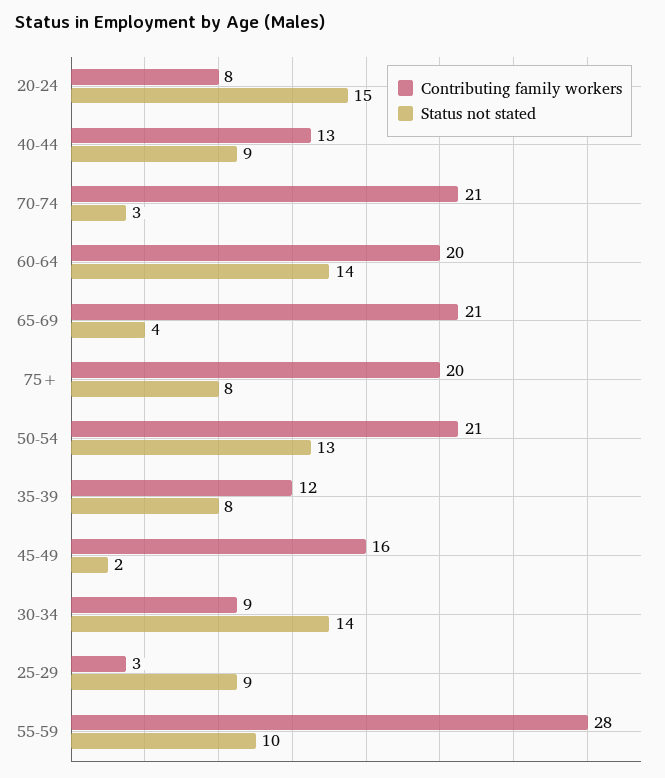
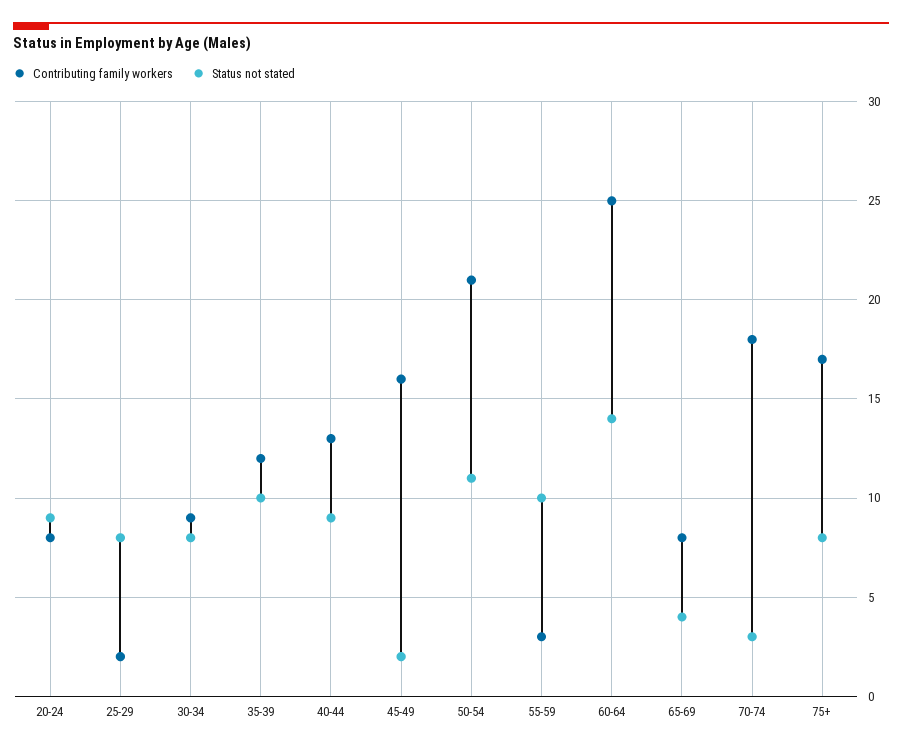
  {
    "Contributing family workers": {
      "20-24": 8,
      "40-44": 13,
-     "70-74": 21,
+     "70-74": 18,
-     "60-64": 20,
+     "60-64": 25,
-     "65-69": 21,
+     "65-69": 8,
-     "75+": 20,
+     "75+": 17,
      "50-54": 21,
      "35-39": 12,
      "45-49": 16,
      "30-34": 9,
-     "25-29": 3,
+     "25-29": 2,
-     "55-59": 28
+     "55-59": 3
    },
    "Status not stated": {
-     "20-24": 15,
+     "20-24": 9,
      "40-44": 9,
      "70-74": 3,
      "60-64": 14,
      "65-69": 4,
      "75+": 8,
-     "50-54": 13,
+     "50-54": 11,
-     "35-39": 8,
+     "35-39": 10,
      "45-49": 2,
-     "30-34": 14,
+     "30-34": 8,
-     "25-29": 9,
+     "25-29": 8,
      "55-59": 10
    }
  }

